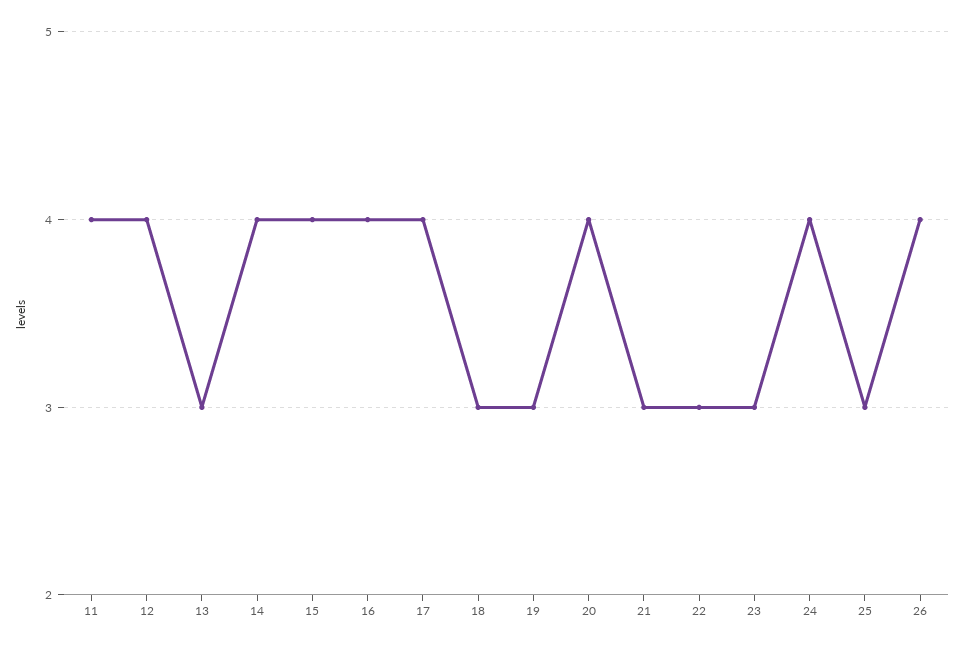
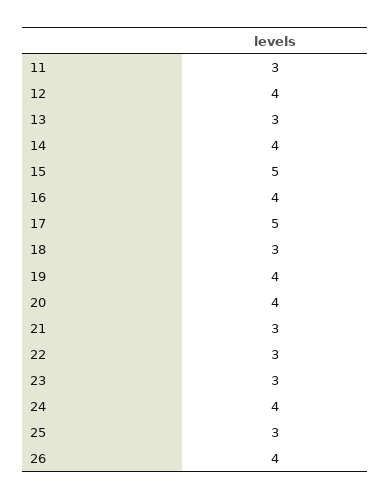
  {
-   "11": 4,
+   "11": 3,
    "12": 4,
    "13": 3,
    "14": 4,
-   "15": 4,
+   "15": 5,
    "16": 4,
-   "17": 4,
+   "17": 5,
    "18": 3,
-   "19": 3,
+   "19": 4,
    "20": 4,
    "21": 3,
    "22": 3,
    "23": 3,
    "24": 4,
    "25": 3,
    "26": 4
  }

